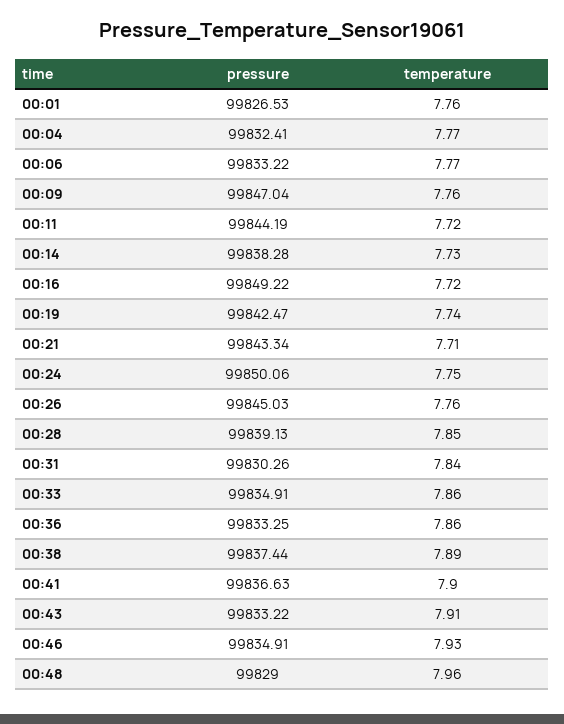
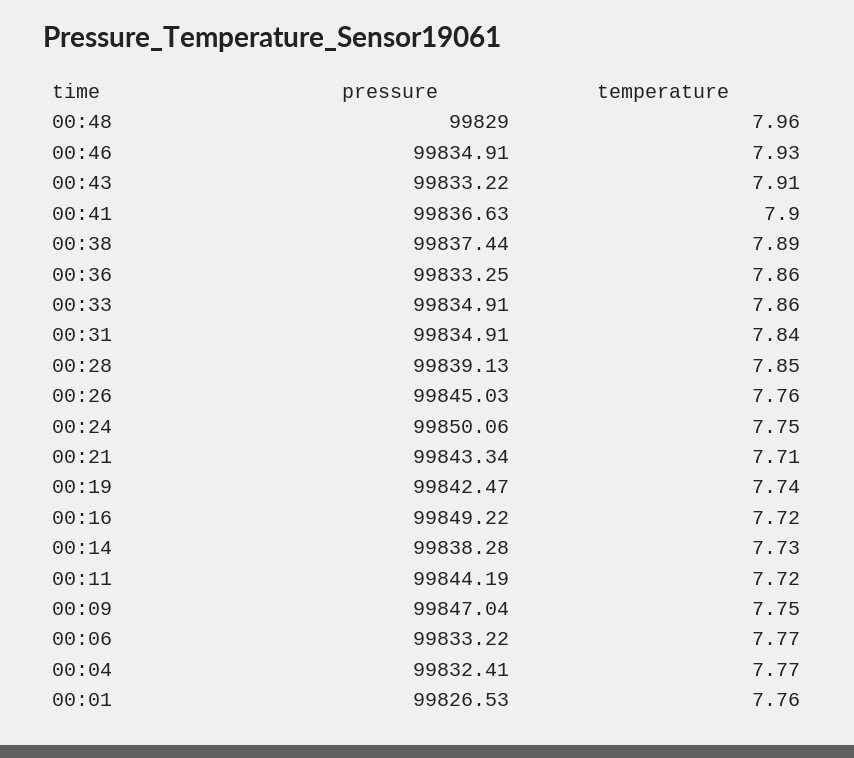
  {
    "pressure": {
      "00:01": 99826.53,
      "00:04": 99832.41,
      "00:06": 99833.22,
      "00:09": 99847.04,
      "00:11": 99844.19,
      "00:14": 99838.28,
      "00:16": 99849.22,
      "00:19": 99842.47,
      "00:21": 99843.34,
      "00:24": 99850.06,
      "00:26": 99845.03,
      "00:28": 99839.13,
-     "00:31": 99830.26,
+     "00:31": 99834.91,
      "00:33": 99834.91,
      "00:36": 99833.25,
      "00:38": 99837.44,
      "00:41": 99836.63,
      "00:43": 99833.22,
      "00:46": 99834.91,
      "00:48": 99829
    },
    "temperature": {
      "00:01": 7.76,
      "00:04": 7.77,
      "00:06": 7.77,
-     "00:09": 7.76,
+     "00:09": 7.75,
      "00:11": 7.72,
      "00:14": 7.73,
      "00:16": 7.72,
      "00:19": 7.74,
      "00:21": 7.71,
      "00:24": 7.75,
      "00:26": 7.76,
      "00:28": 7.85,
      "00:31": 7.84,
      "00:33": 7.86,
      "00:36": 7.86,
      "00:38": 7.89,
      "00:41": 7.9,
      "00:43": 7.91,
      "00:46": 7.93,
      "00:48": 7.96
    }
  }

